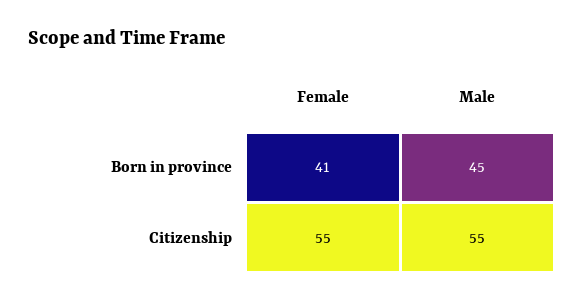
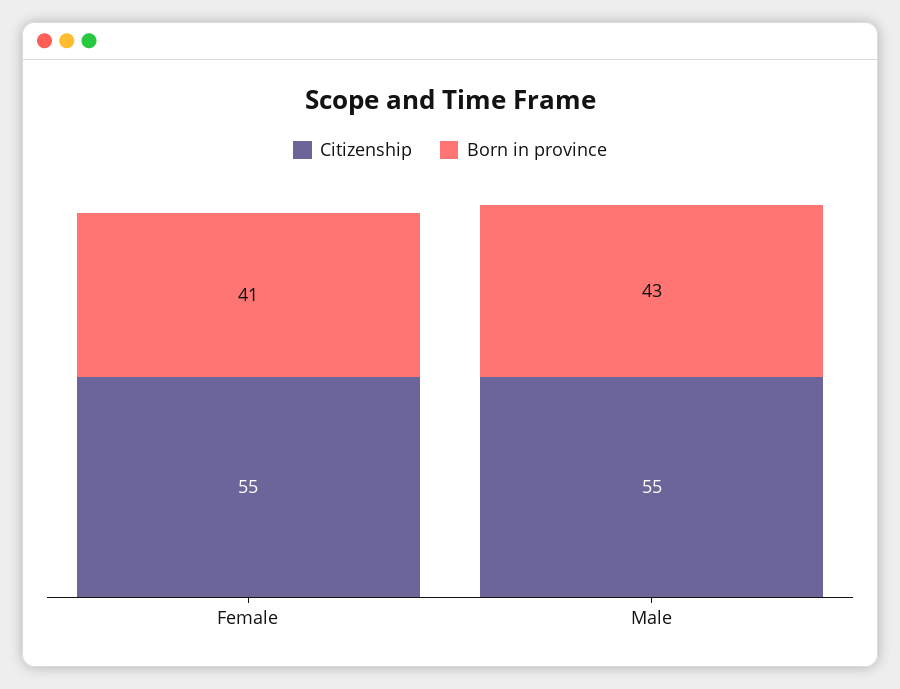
  {
    "Born in province": {
      "Female": 41,
-     "Male": 45
+     "Male": 43
    },
    "Citizenship": {
      "Female": 55,
      "Male": 55
    }
  }

